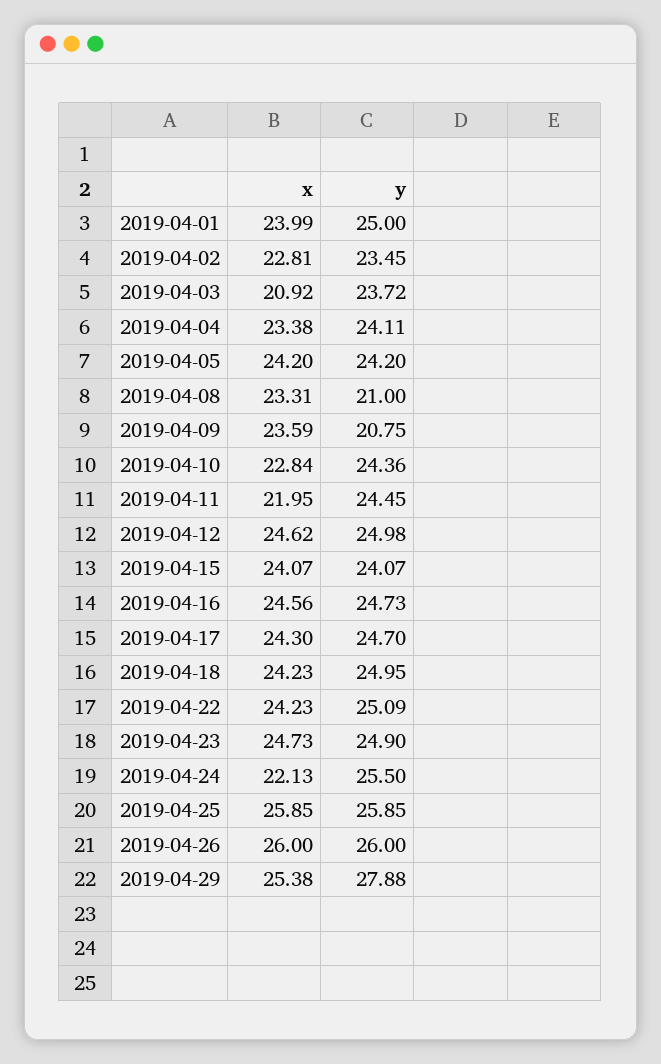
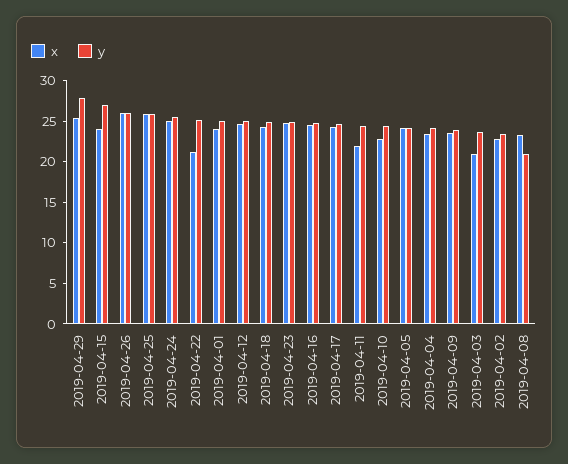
  {
    "x": {
      "2019-04-01": 23.99,
      "2019-04-02": 22.81,
      "2019-04-03": 20.92,
      "2019-04-04": 23.38,
      "2019-04-05": 24.2,
      "2019-04-08": 23.31,
      "2019-04-09": 23.59,
      "2019-04-10": 22.84,
      "2019-04-11": 21.95,
      "2019-04-12": 24.62,
      "2019-04-15": 24.07,
      "2019-04-16": 24.56,
      "2019-04-17": 24.3,
      "2019-04-18": 24.23,
-     "2019-04-22": 24.23,
+     "2019-04-22": 21,
      "2019-04-23": 24.73,
-     "2019-04-24": 22.13,
+     "2019-04-24": 25,
      "2019-04-25": 25.85,
      "2019-04-26": 26,
      "2019-04-29": 25.38
    },
    "y": {
      "2019-04-01": 25,
      "2019-04-02": 23.45,
      "2019-04-03": 23.72,
      "2019-04-04": 24.11,
      "2019-04-05": 24.2,
      "2019-04-08": 21,
-     "2019-04-09": 20.75,
+     "2019-04-09": 24,
      "2019-04-10": 24.36,
      "2019-04-11": 24.45,
      "2019-04-12": 24.98,
-     "2019-04-15": 24.07,
+     "2019-04-15": 27,
      "2019-04-16": 24.73,
      "2019-04-17": 24.7,
      "2019-04-18": 24.95,
      "2019-04-22": 25.09,
      "2019-04-23": 24.9,
      "2019-04-24": 25.5,
      "2019-04-25": 25.85,
      "2019-04-26": 26,
      "2019-04-29": 27.88
    }
  }

